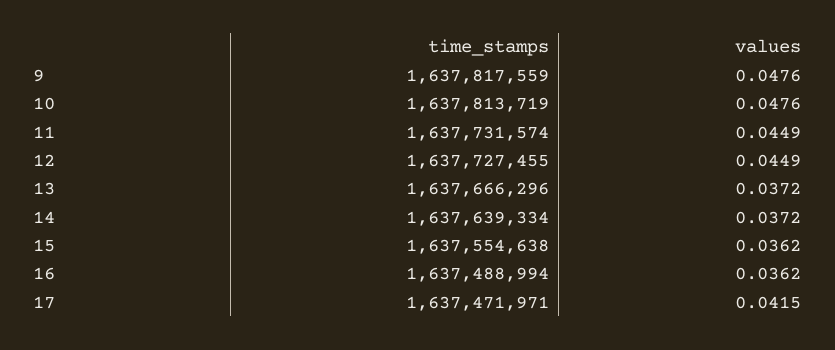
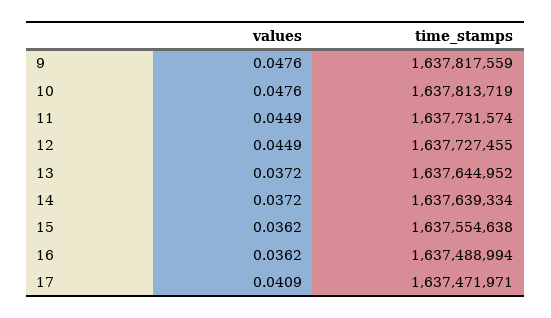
  {
    "time_stamps": {
      "9": 1637817559,
      "10": 1637813719,
      "11": 1637731574,
      "12": 1637727455,
-     "13": 1637666296,
+     "13": 1637644952,
      "14": 1637639334,
      "15": 1637554638,
      "16": 1637488994,
      "17": 1637471971
    },
    "values": {
      "9": 0.0476,
      "10": 0.0476,
      "11": 0.0449,
      "12": 0.0449,
      "13": 0.0372,
      "14": 0.0372,
      "15": 0.0362,
      "16": 0.0362,
-     "17": 0.0415
+     "17": 0.0409
    }
  }

